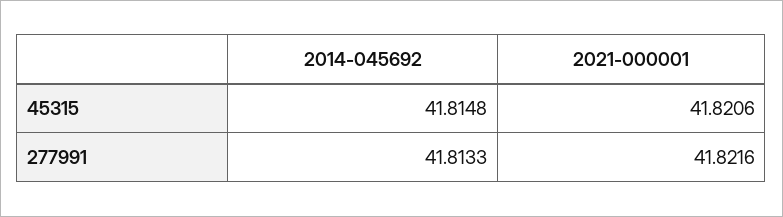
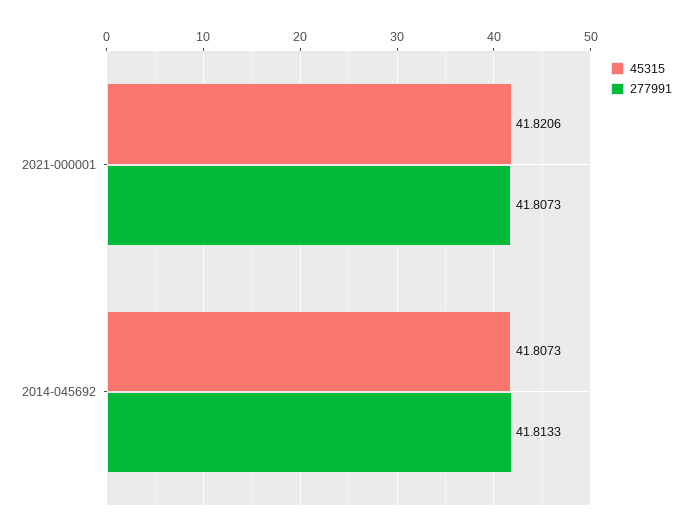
  {
    "45315": {
-     "2014-045692": 41.8148,
+     "2014-045692": 41.8073,
      "2021-000001": 41.8206
    },
    "277991": {
      "2014-045692": 41.8133,
-     "2021-000001": 41.8216
+     "2021-000001": 41.8073
    }
  }

